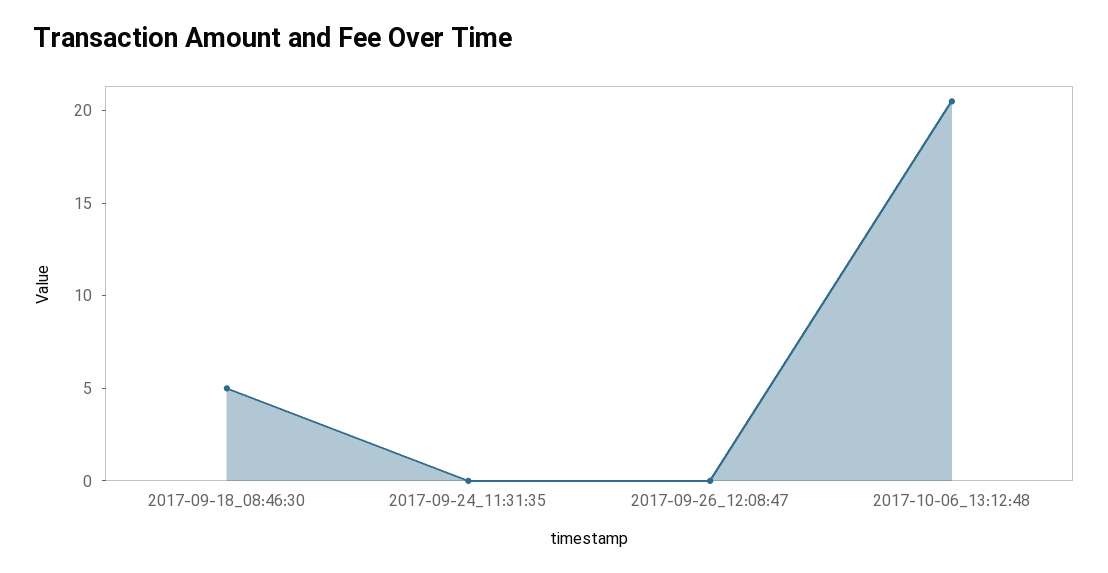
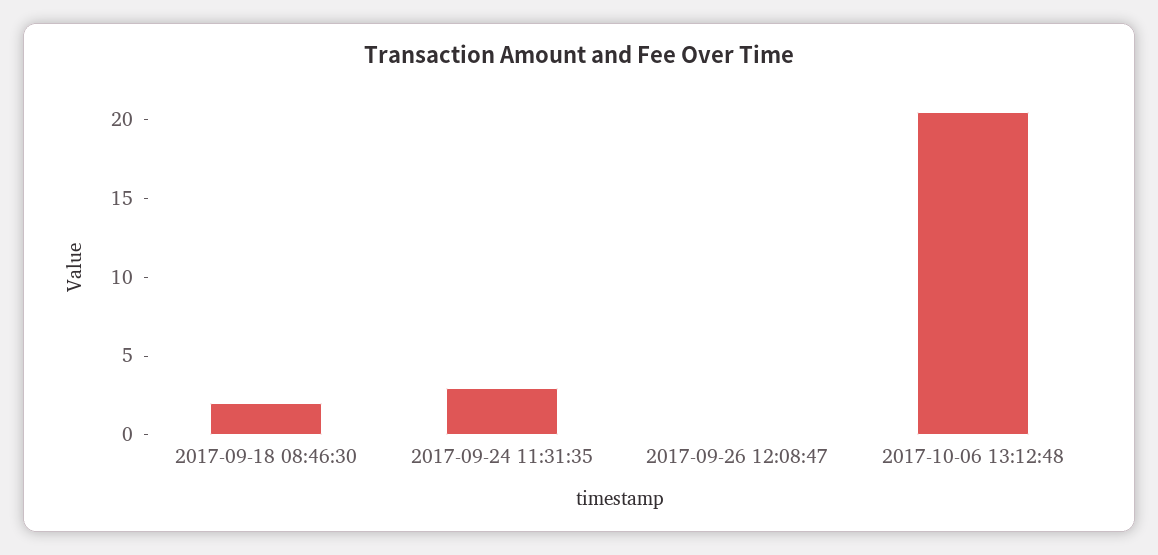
  {
-   "2017-09-18_08:46:30": 5,
+   "2017-09-18_08:46:30": 2,
-   "2017-09-24_11:31:35": 0,
+   "2017-09-24_11:31:35": 3,
    "2017-09-26_12:08:47": 0,
    "2017-10-06_13:12:48": 21
  }

